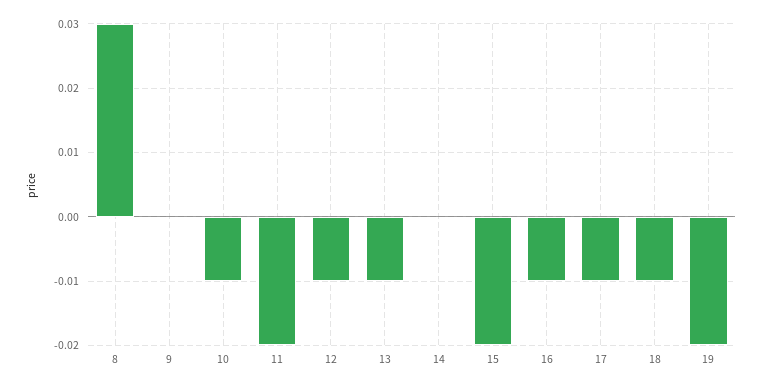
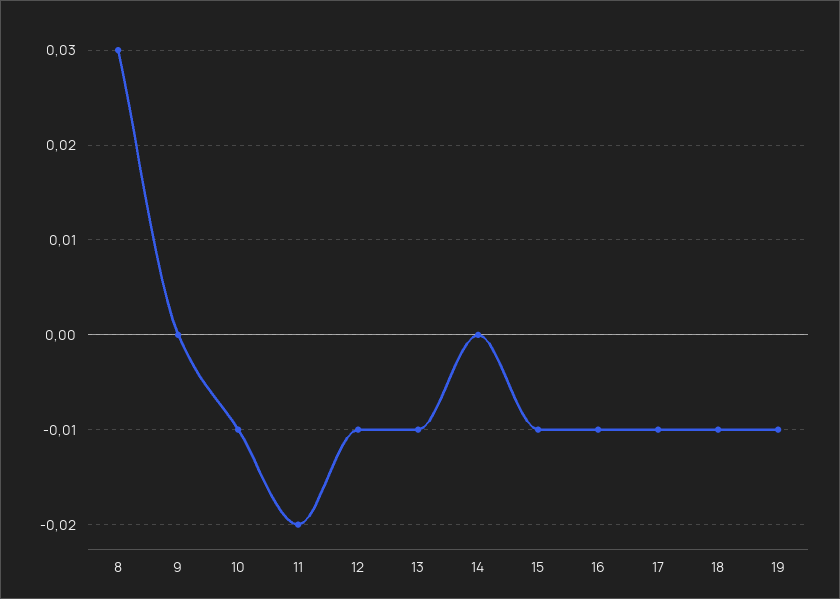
  {
    "8": 0.03,
    "9": 0,
    "10": -0.01,
    "11": -0.02,
    "12": -0.01,
    "13": -0.01,
    "14": 0,
-   "15": -0.02,
+   "15": -0.01,
    "16": -0.01,
    "17": -0.01,
    "18": -0.01,
-   "19": -0.02
+   "19": -0.01
  }

